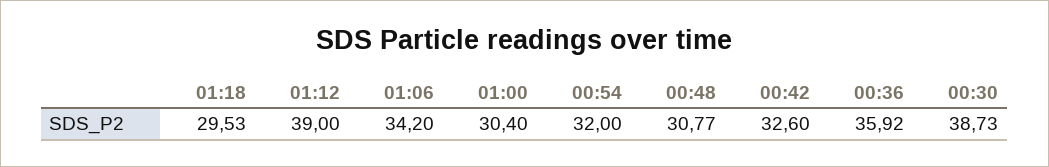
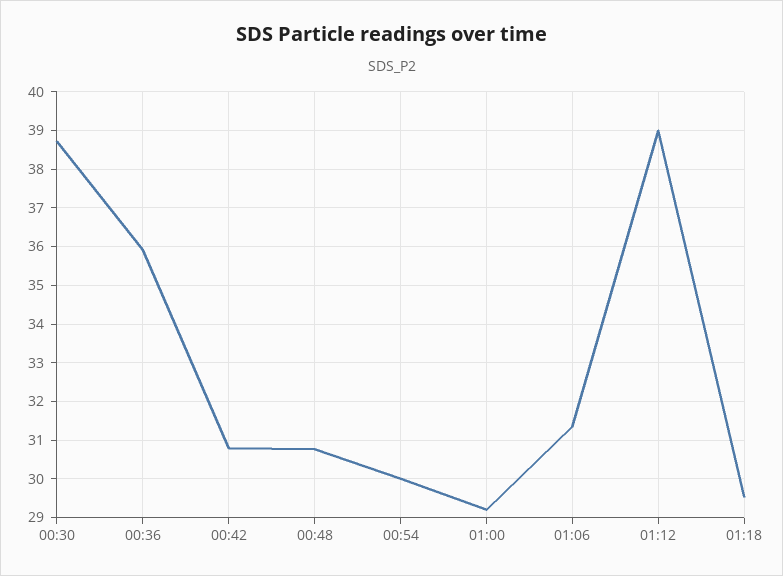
  {
    "01:18": 29.53,
    "01:12": 39,
-   "01:06": 34.2,
+   "01:06": 31.4,
-   "01:00": 30.4,
+   "01:00": 29.2,
-   "00:54": 32,
+   "00:54": 30,
    "00:48": 30.77,
-   "00:42": 32.6,
+   "00:42": 30.8,
    "00:36": 35.92,
    "00:30": 38.73
  }

